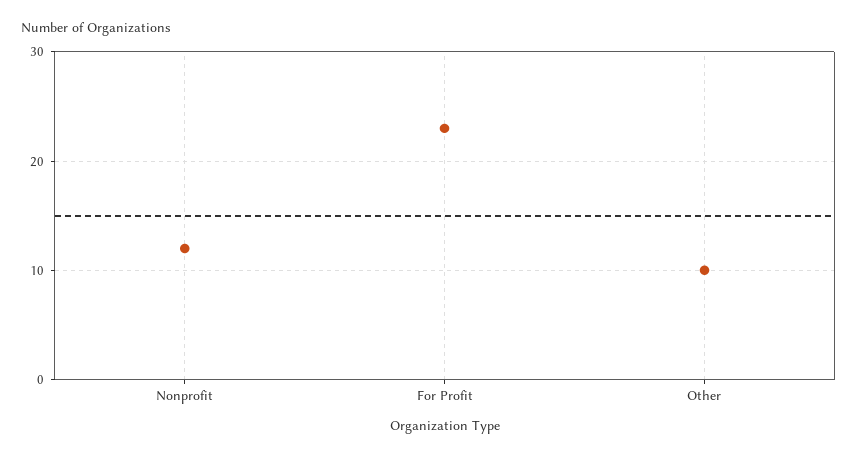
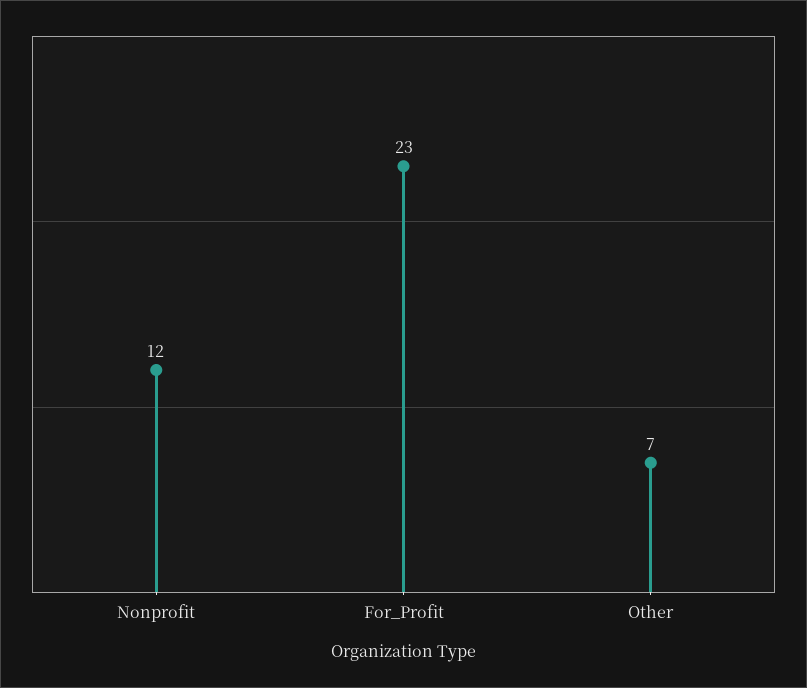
  {
    "Nonprofit": 12,
    "For Profit": 23,
-   "Other": 10
+   "Other": 7
  }

